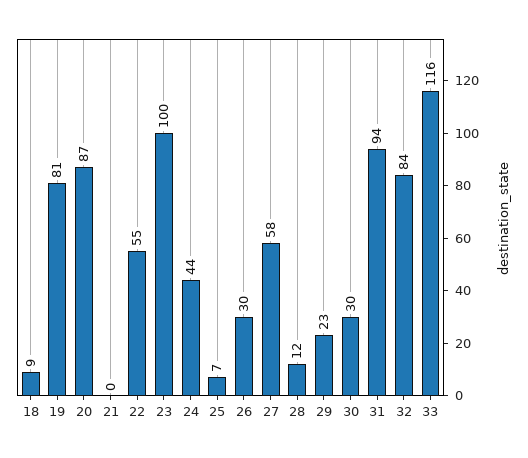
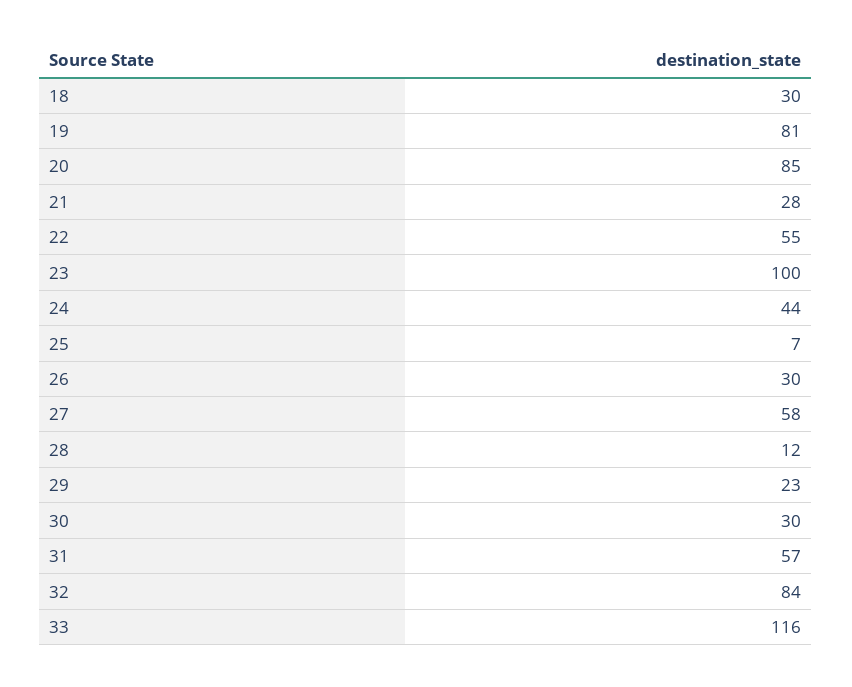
  {
-   "18": 9,
+   "18": 30,
    "19": 81,
-   "20": 87,
+   "20": 85,
-   "21": 0,
+   "21": 28,
    "22": 55,
    "23": 100,
    "24": 44,
    "25": 7,
    "26": 30,
    "27": 58,
    "28": 12,
    "29": 23,
    "30": 30,
-   "31": 94,
+   "31": 57,
    "32": 84,
    "33": 116
  }

